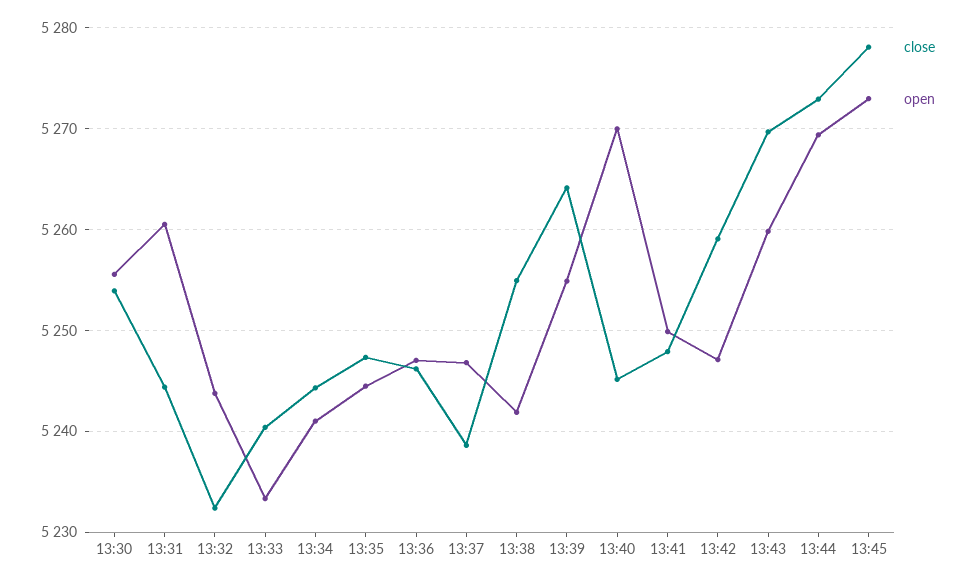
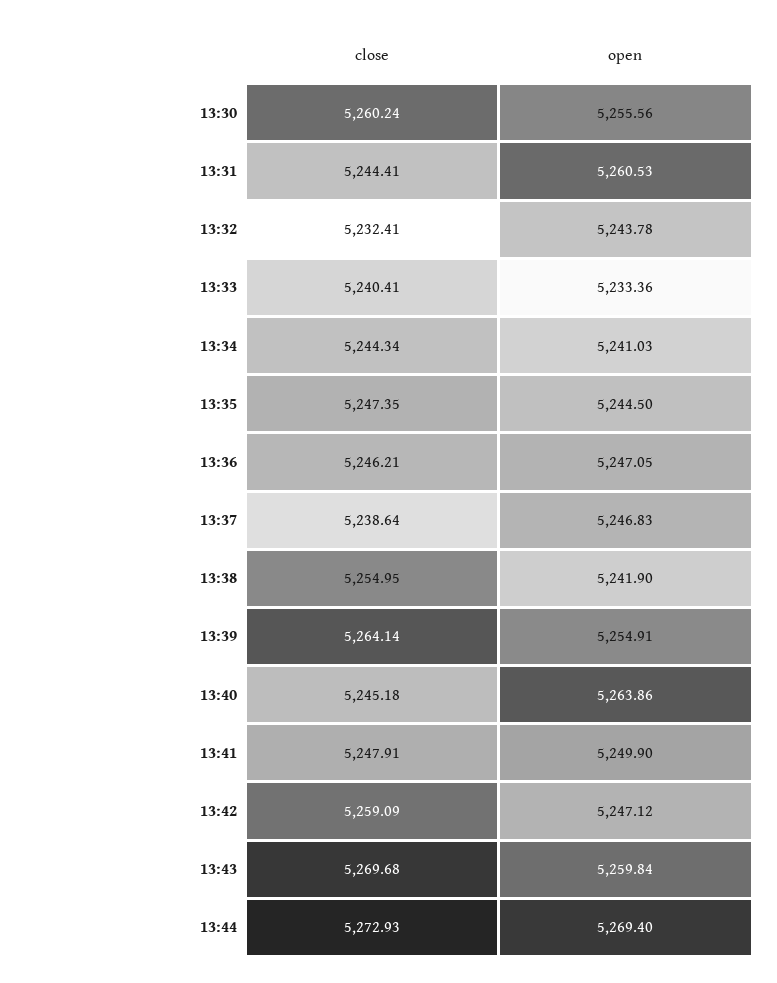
  {
    "close": {
-     "13:30": 5254,
+     "13:30": 5260.24,
      "13:31": 5244.41,
      "13:32": 5232.41,
      "13:33": 5240.41,
      "13:34": 5244.34,
      "13:35": 5247.35,
      "13:36": 5246.21,
      "13:37": 5238.64,
      "13:38": 5254.95,
      "13:39": 5264.14,
      "13:40": 5245.18,
      "13:41": 5247.91,
      "13:42": 5259.09,
      "13:43": 5269.68,
-     "13:44": 5272.93,
+     "13:44": 5272.93
-     "13:45": 5278
    },
    "open": {
      "13:30": 5255.56,
      "13:31": 5260.53,
      "13:32": 5243.78,
      "13:33": 5233.36,
      "13:34": 5241.03,
      "13:35": 5244.5,
      "13:36": 5247.05,
      "13:37": 5246.83,
      "13:38": 5241.9,
      "13:39": 5254.91,
-     "13:40": 5270,
+     "13:40": 5263.86,
      "13:41": 5249.9,
      "13:42": 5247.12,
      "13:43": 5259.84,
-     "13:44": 5269.4,
+     "13:44": 5269.4
-     "13:45": 5273
    }
  }

